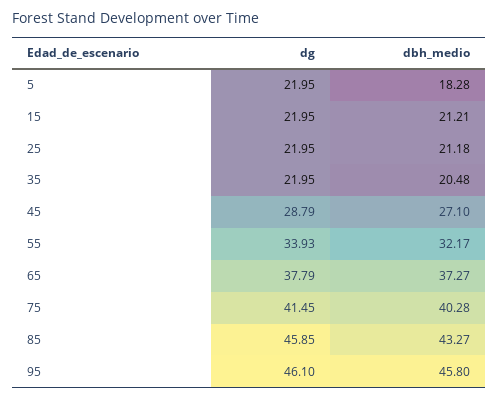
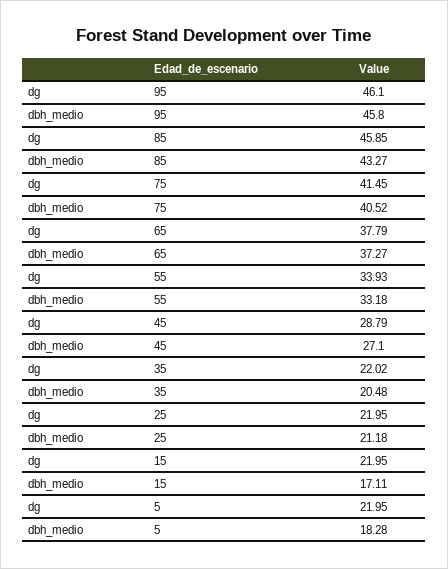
  {
    "dg": {
      "5": 21.95,
      "15": 21.95,
      "25": 21.95,
-     "35": 21.95,
+     "35": 22.02,
      "45": 28.79,
      "55": 33.93,
      "65": 37.79,
      "75": 41.45,
      "85": 45.85,
      "95": 46.1
    },
    "dbh_medio": {
      "5": 18.28,
-     "15": 21.21,
+     "15": 17.11,
      "25": 21.18,
      "35": 20.48,
      "45": 27.1,
-     "55": 32.17,
+     "55": 33.18,
      "65": 37.27,
-     "75": 40.28,
+     "75": 40.52,
      "85": 43.27,
      "95": 45.8
    }
  }

